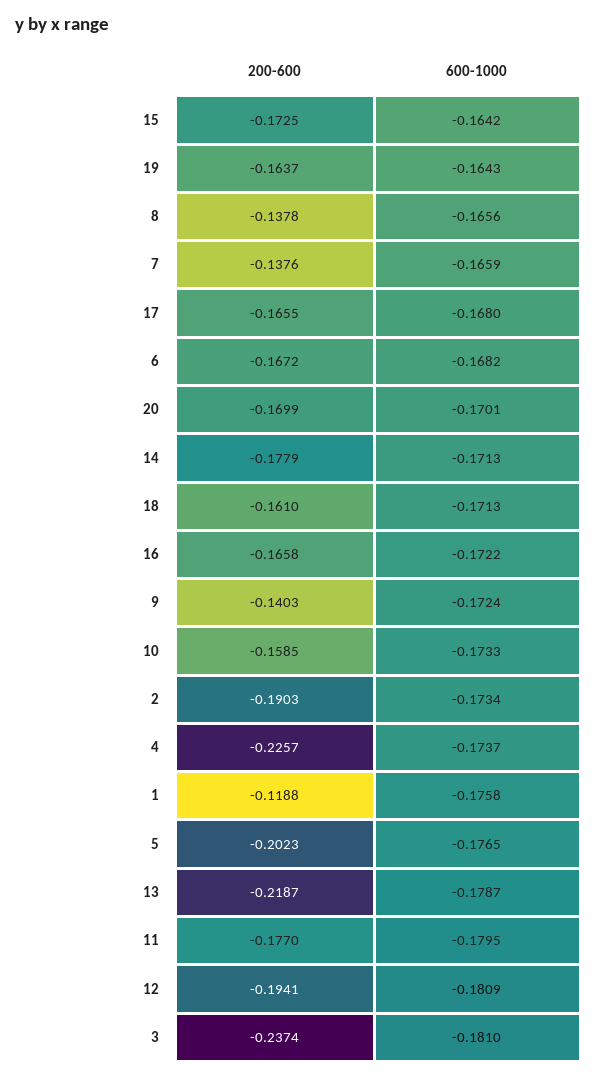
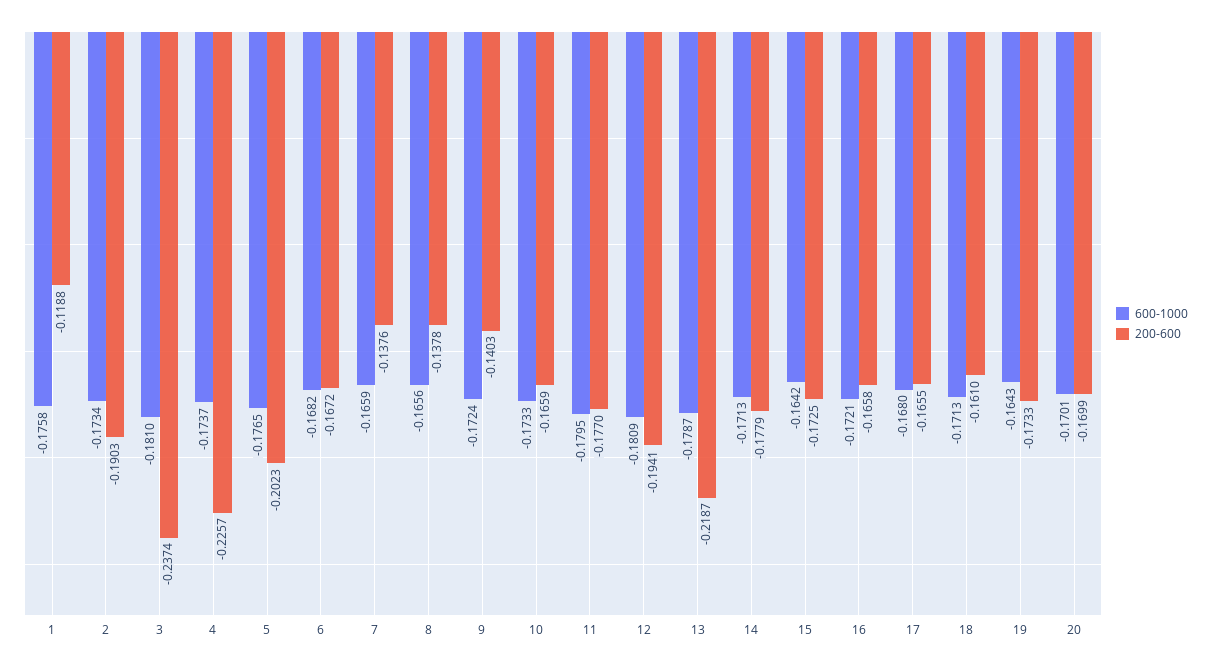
  {
    "200-600": {
      "15": -0.1725,
-     "19": -0.1637,
+     "19": -0.1733,
      "8": -0.1378,
      "7": -0.1376,
      "17": -0.1655,
      "6": -0.1672,
      "20": -0.1699,
      "14": -0.1779,
      "18": -0.161,
      "16": -0.1658,
      "9": -0.1403,
-     "10": -0.1585,
+     "10": -0.1659,
      "2": -0.1903,
      "4": -0.2257,
      "1": -0.1188,
      "5": -0.2023,
      "13": -0.2187,
      "11": -0.177,
      "12": -0.1941,
      "3": -0.2374
    },
    "600-1000": {
      "15": -0.1642,
      "19": -0.1643,
      "8": -0.1656,
      "7": -0.1659,
      "17": -0.168,
      "6": -0.1682,
      "20": -0.1701,
      "14": -0.1713,
      "18": -0.1713,
-     "16": -0.1722,
+     "16": -0.1721,
      "9": -0.1724,
      "10": -0.1733,
      "2": -0.1734,
      "4": -0.1737,
      "1": -0.1758,
      "5": -0.1765,
      "13": -0.1787,
      "11": -0.1795,
      "12": -0.1809,
      "3": -0.181
    }
  }

